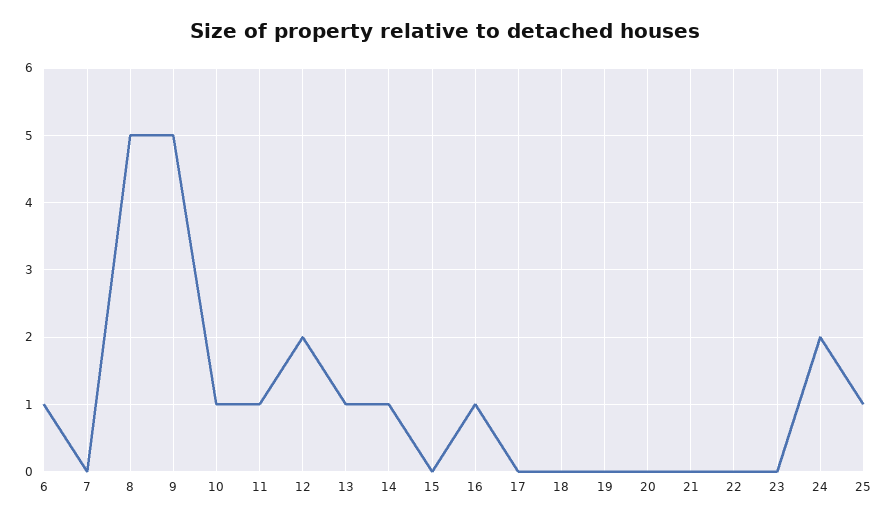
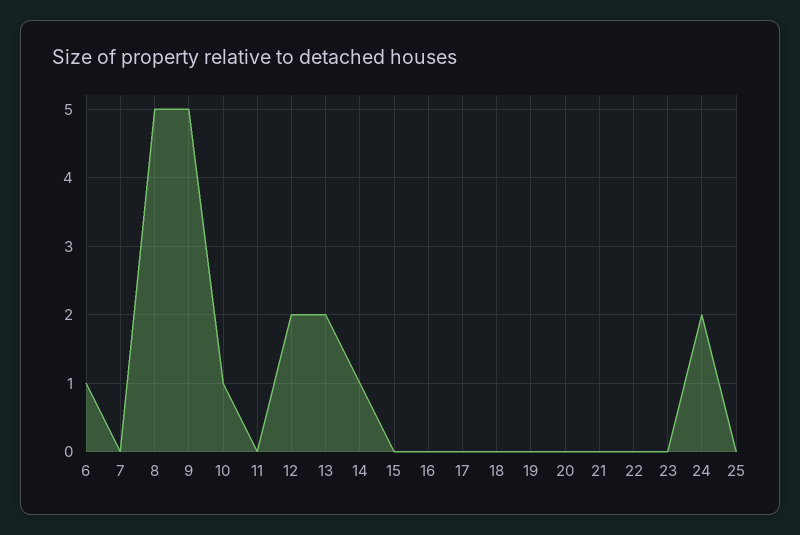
  {
    "6": 1,
    "7": 0,
    "8": 5,
    "9": 5,
    "10": 1,
-   "11": 1,
+   "11": 0,
    "12": 2,
-   "13": 1,
+   "13": 2,
    "14": 1,
    "15": 0,
-   "16": 1,
+   "16": 0,
    "17": 0,
    "18": 0,
    "19": 0,
    "20": 0,
    "21": 0,
    "22": 0,
    "23": 0,
    "24": 2,
-   "25": 1
+   "25": 0
  }

